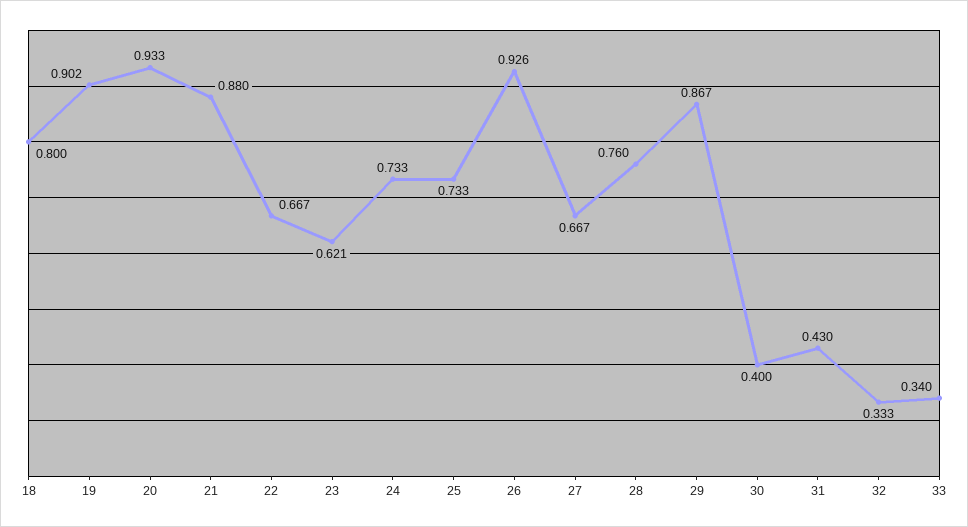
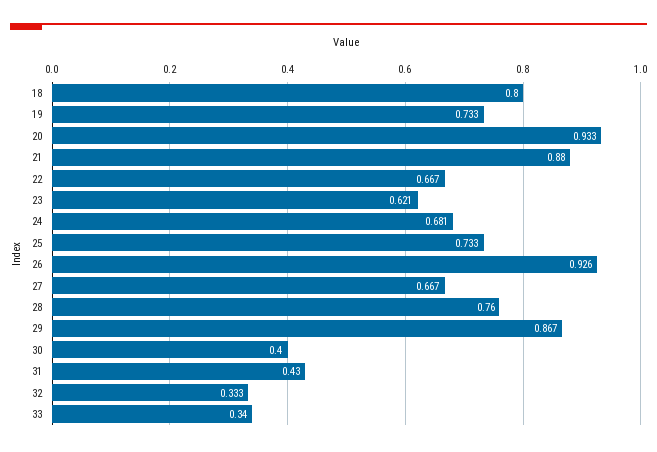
  {
    "18": 0.8,
-   "19": 0.902,
+   "19": 0.733,
    "20": 0.933,
    "21": 0.88,
    "22": 0.667,
    "23": 0.621,
-   "24": 0.733,
+   "24": 0.681,
    "25": 0.733,
    "26": 0.926,
    "27": 0.667,
    "28": 0.76,
    "29": 0.867,
    "30": 0.4,
    "31": 0.43,
    "32": 0.333,
    "33": 0.34
  }

